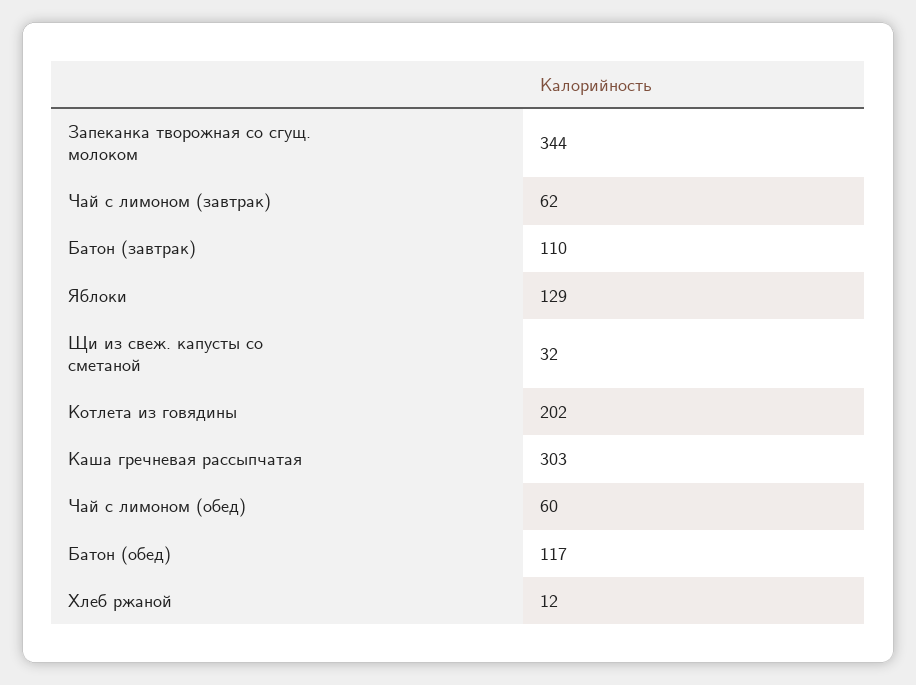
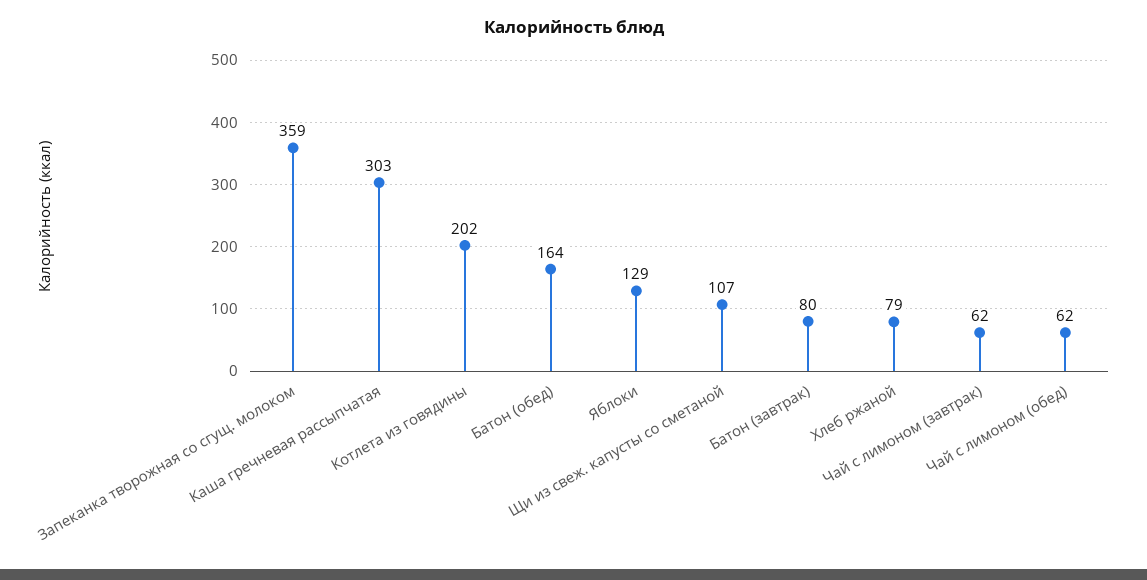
  {
-   "Запеканка творожная со сгущ. молоком": 344,
+   "Запеканка творожная со сгущ. молоком": 359,
    "Чай с лимоном (завтрак)": 62,
-   "Батон (завтрак)": 110,
+   "Батон (завтрак)": 80,
    "Яблоки": 129,
-   "Щи из свеж. капусты со сметаной": 32,
+   "Щи из свеж. капусты со сметаной": 107,
    "Котлета из говядины": 202,
    "Каша гречневая рассыпчатая": 303,
-   "Чай с лимоном (обед)": 60,
+   "Чай с лимоном (обед)": 62,
-   "Батон (обед)": 117,
+   "Батон (обед)": 164,
-   "Хлеб ржаной": 12
+   "Хлеб ржаной": 79
  }

